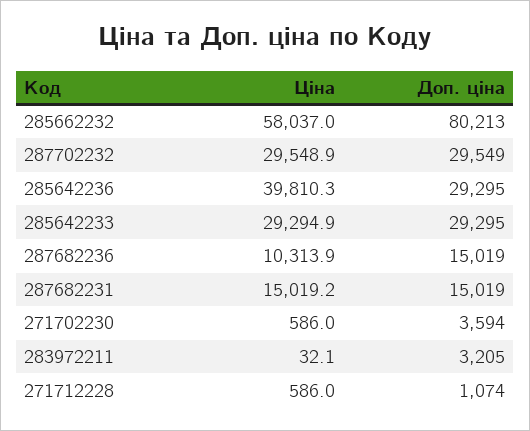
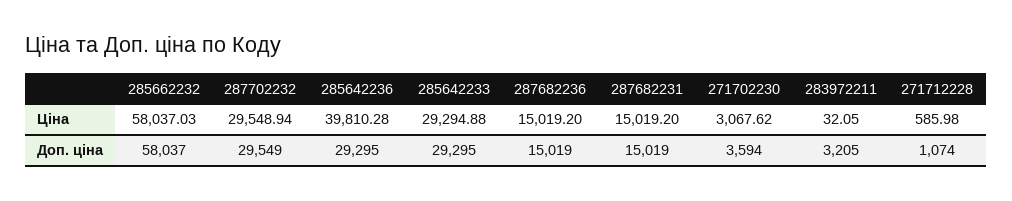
  {
    "Ціна": {
      "285662232": 58037.03,
      "287702232": 29548.94,
      "285642236": 39810.28,
      "285642233": 29294.88,
-     "287682236": 10313.9,
+     "287682236": 15019.2,
      "287682231": 15019.2,
-     "271702230": 586,
+     "271702230": 3067.62,
      "283972211": 32.05,
      "271712228": 585.98
    },
    "Доп. ціна": {
-     "285662232": 80213,
+     "285662232": 58037,
      "287702232": 29549,
      "285642236": 29295,
      "285642233": 29295,
      "287682236": 15019,
      "287682231": 15019,
      "271702230": 3594,
      "283972211": 3205,
      "271712228": 1074
    }
  }

